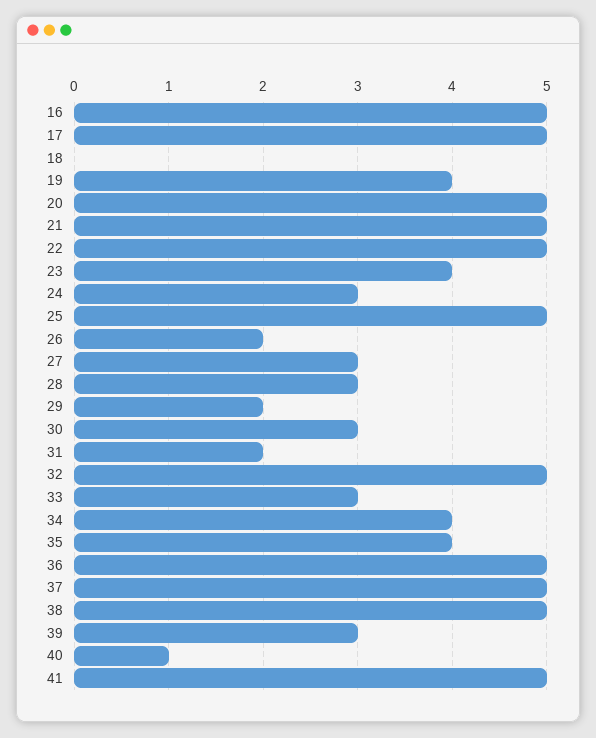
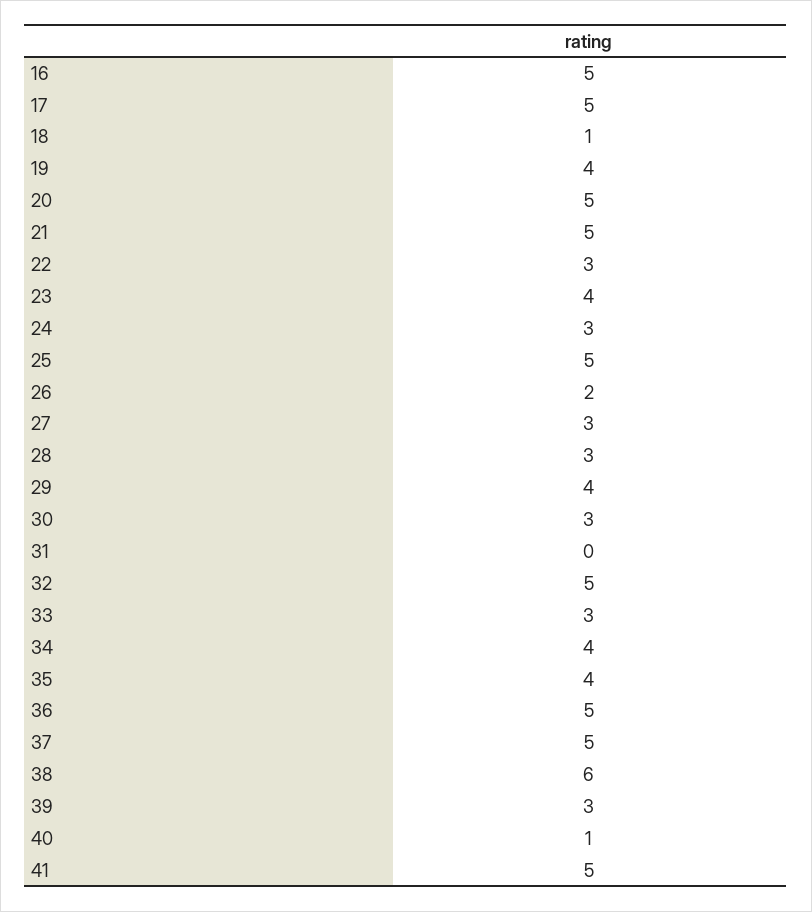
  {
    "16": 5,
    "17": 5,
-   "18": 0,
+   "18": 1,
    "19": 4,
    "20": 5,
    "21": 5,
-   "22": 5,
+   "22": 3,
    "23": 4,
    "24": 3,
    "25": 5,
    "26": 2,
    "27": 3,
    "28": 3,
-   "29": 2,
+   "29": 4,
    "30": 3,
-   "31": 2,
+   "31": 0,
    "32": 5,
    "33": 3,
    "34": 4,
    "35": 4,
    "36": 5,
    "37": 5,
-   "38": 5,
+   "38": 6,
    "39": 3,
    "40": 1,
    "41": 5
  }

